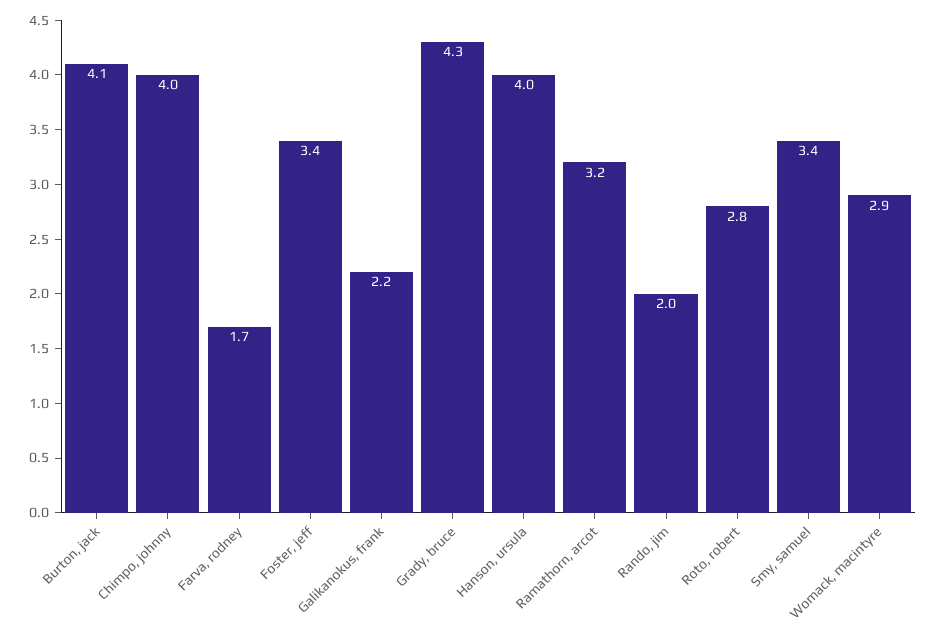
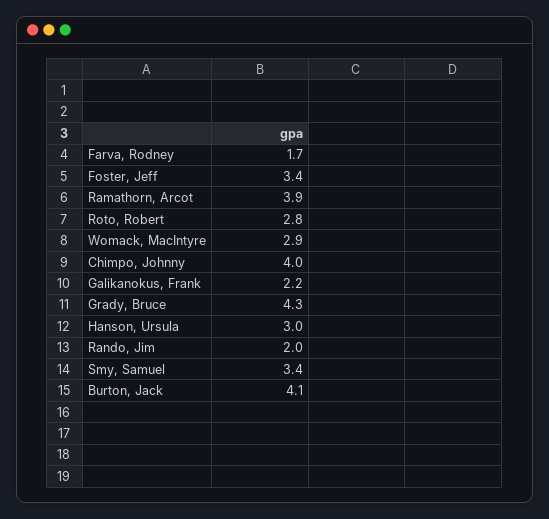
  {
    "Burton, jack": 4.1,
    "Chimpo, johnny": 4,
    "Farva, rodney": 1.7,
    "Foster, jeff": 3.4,
    "Galikanokus, frank": 2.2,
    "Grady, bruce": 4.3,
-   "Hanson, ursula": 4,
+   "Hanson, ursula": 3,
-   "Ramathorn, arcot": 3.2,
+   "Ramathorn, arcot": 3.9,
    "Rando, jim": 2,
    "Roto, robert": 2.8,
    "Smy, samuel": 3.4,
    "Womack, macintyre": 2.9
  }

